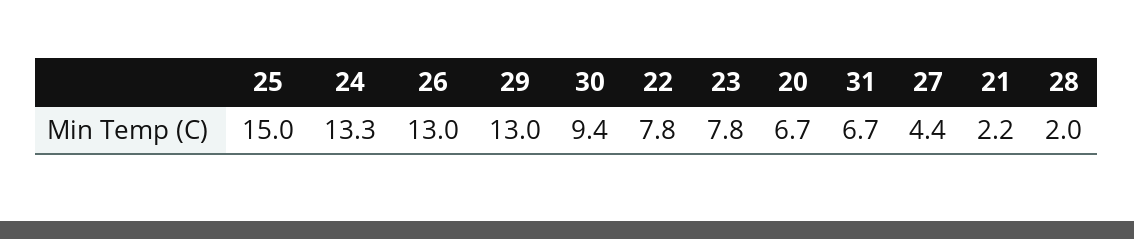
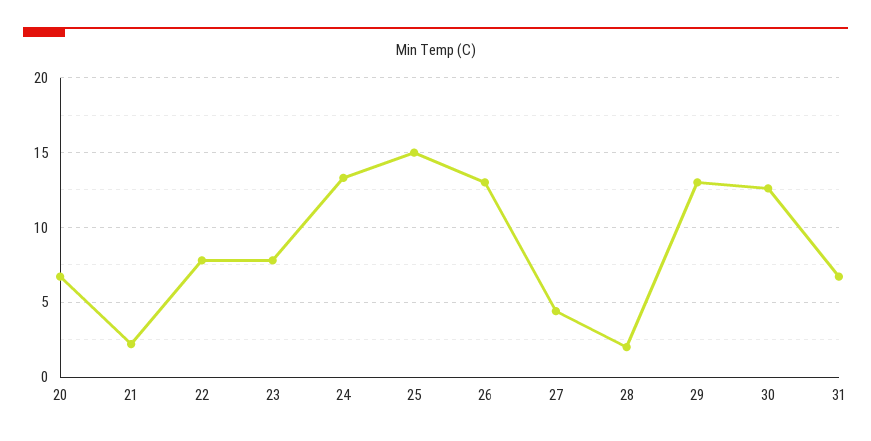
  {
    "25": 15,
    "24": 13.3,
    "26": 13,
    "29": 13,
-   "30": 9.4,
+   "30": 12.5,
    "22": 7.8,
    "23": 7.8,
    "20": 6.7,
    "31": 6.7,
    "27": 4.4,
    "21": 2.2,
    "28": 2
  }

